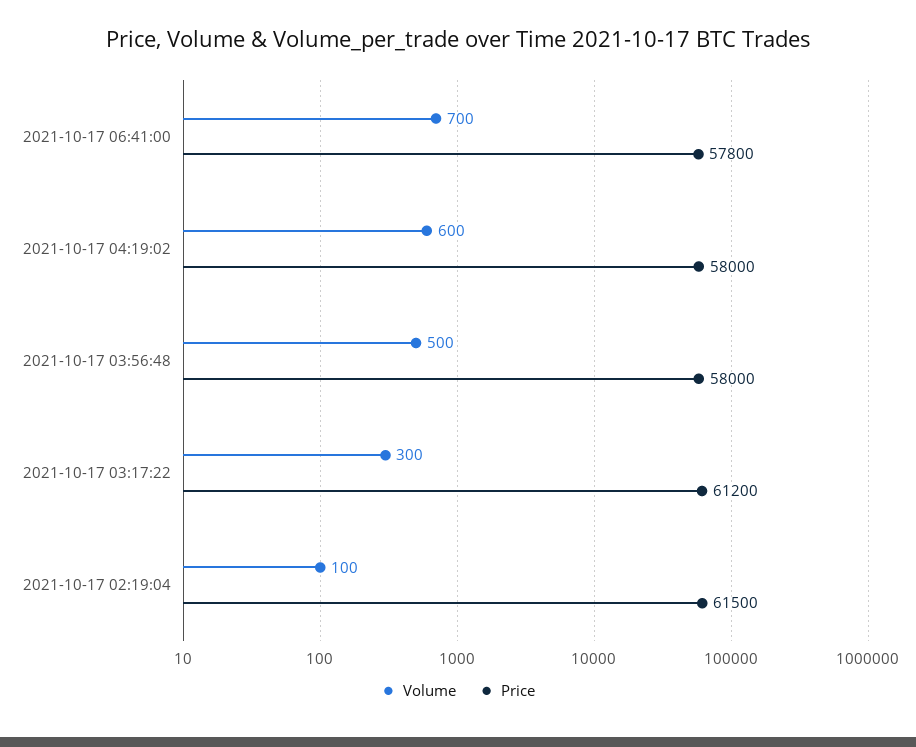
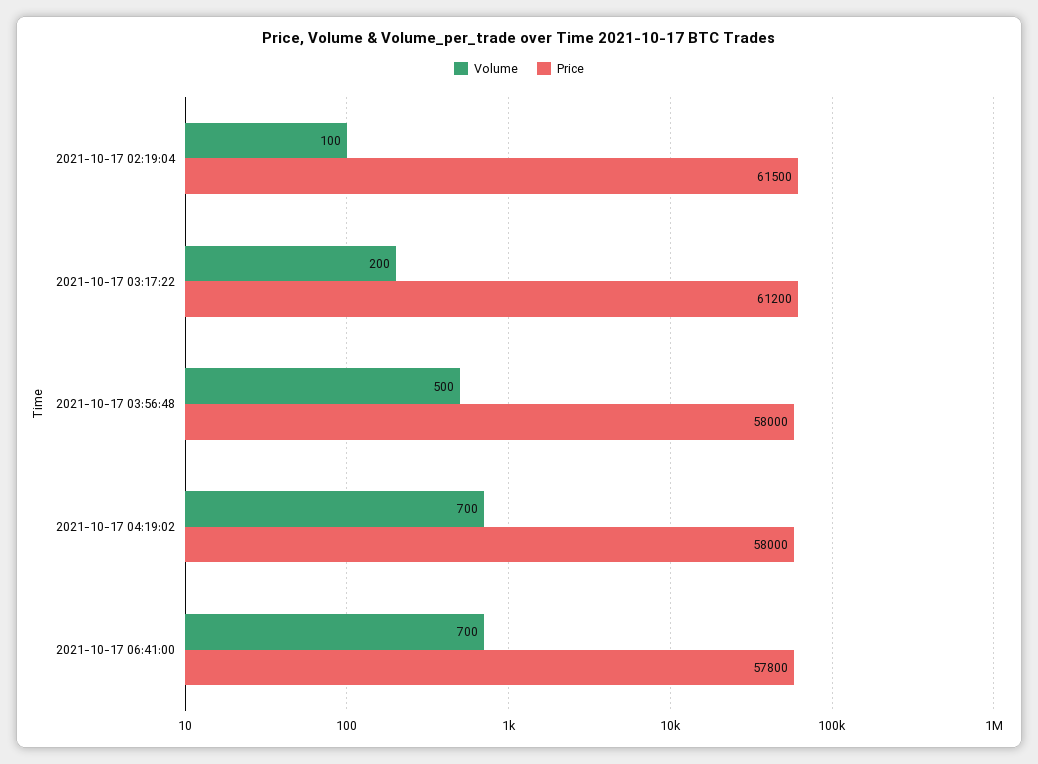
  {
    "Volume": {
      "2021-10-17 06:41:00": 700,
-     "2021-10-17 04:19:02": 600,
+     "2021-10-17 04:19:02": 700,
      "2021-10-17 03:56:48": 500,
-     "2021-10-17 03:17:22": 300,
+     "2021-10-17 03:17:22": 200,
      "2021-10-17 02:19:04": 100
    },
    "Price": {
      "2021-10-17 06:41:00": 57800,
      "2021-10-17 04:19:02": 58000,
      "2021-10-17 03:56:48": 58000,
      "2021-10-17 03:17:22": 61200,
      "2021-10-17 02:19:04": 61500
    }
  }

